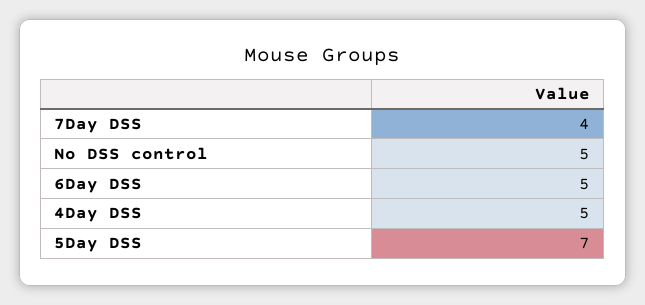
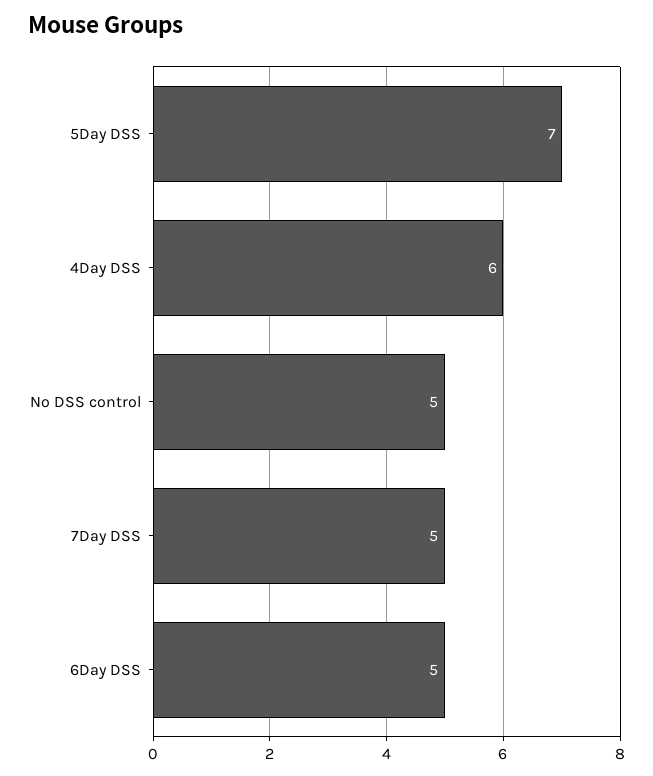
  {
-   "7Day DSS": 4,
+   "7Day DSS": 5,
    "No DSS control": 5,
    "6Day DSS": 5,
-   "4Day DSS": 5,
+   "4Day DSS": 6,
    "5Day DSS": 7
  }

